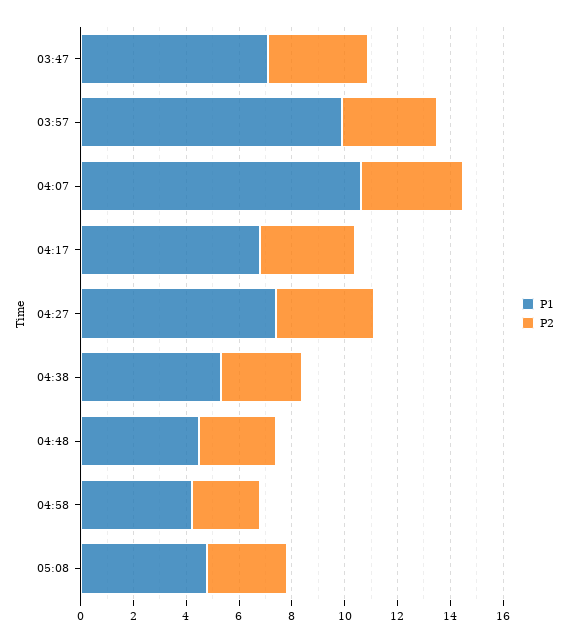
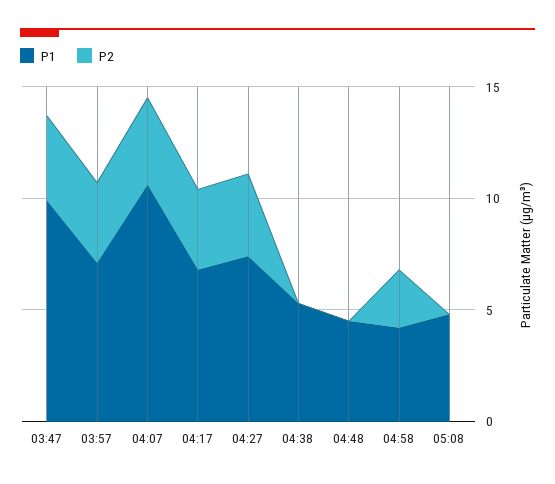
  {
    "P1": {
-     "03:47": 7,
+     "03:47": 10,
-     "03:57": 10,
+     "03:57": 7,
      "04:07": 10.5,
      "04:17": 7,
      "04:27": 7.5,
      "04:38": 5.5,
      "04:48": 4.5,
      "04:58": 4,
      "05:08": 5
    },
    "P2": {
      "03:47": 4,
      "03:57": 3.5,
      "04:07": 4,
      "04:17": 3.5,
      "04:27": 3.5,
-     "04:38": 3,
+     "04:38": 0,
-     "04:48": 3,
+     "04:48": 0,
      "04:58": 2.5,
-     "05:08": 3
+     "05:08": 0
    }
  }

